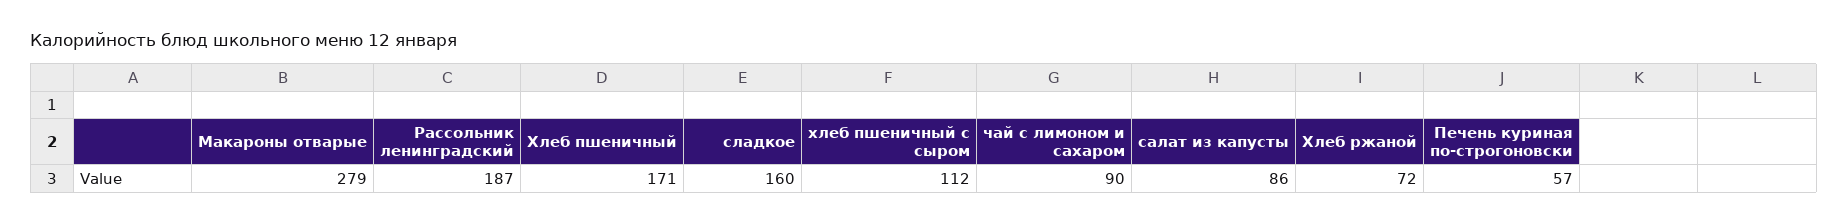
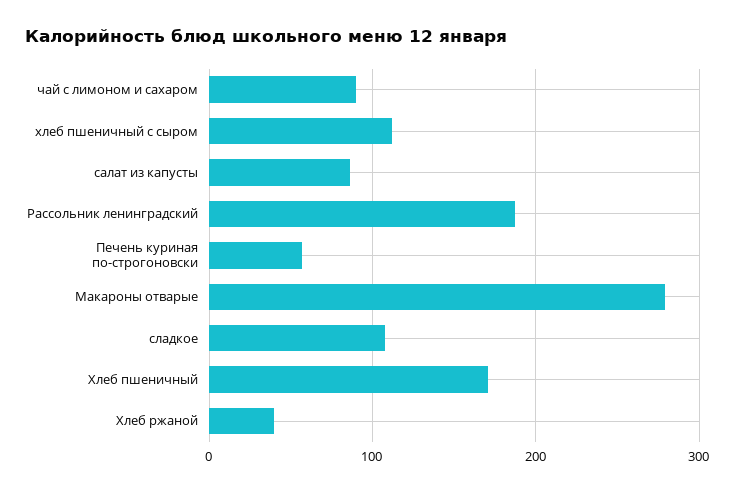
  {
    "Макароны отварые": 279,
    "Рассольник ленинградский": 187,
    "Хлеб пшеничный": 171,
-   "сладкое": 160,
+   "сладкое": 110,
    "хлеб пшеничный с сыром": 112,
    "чай с лимоном и сахаром": 90,
    "салат из капусты": 86,
-   "Хлеб ржаной": 72,
+   "Хлеб ржаной": 40,
    "Печень куриная по-строгоновски": 57
  }

